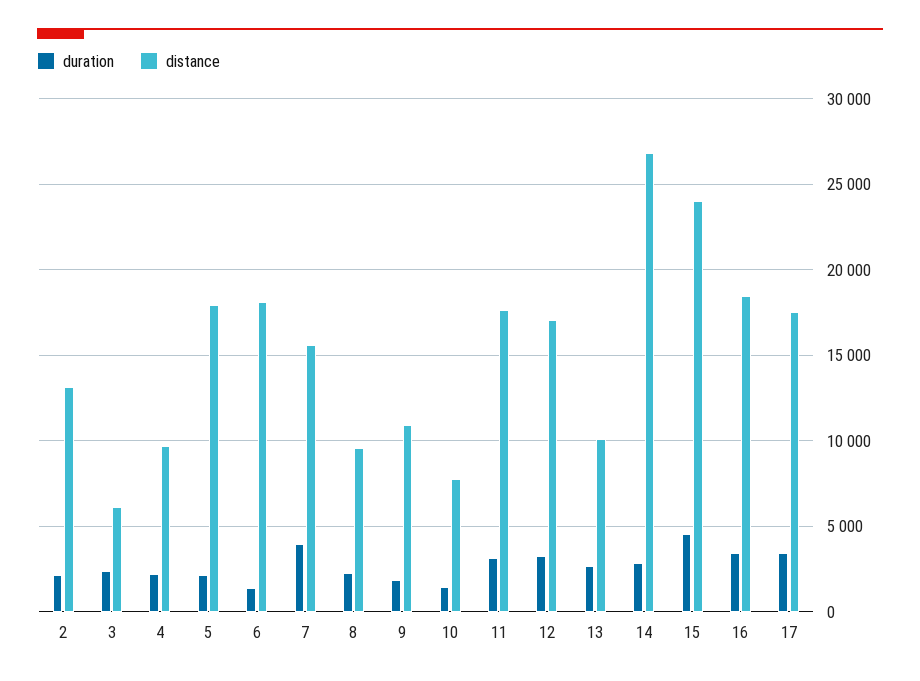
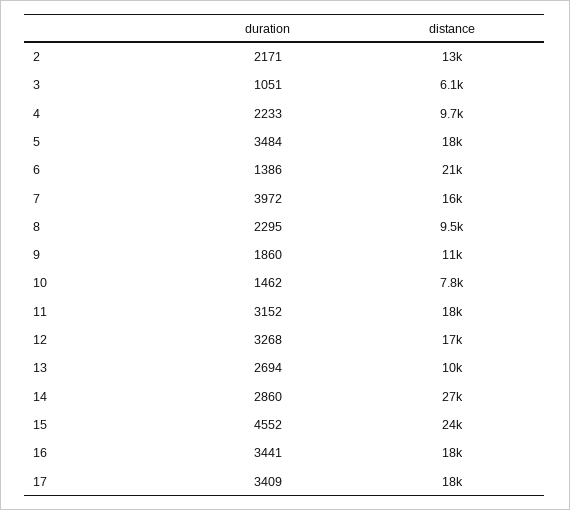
  {
    "duration": {
      "2": 2171,
-     "3": 2500,
+     "3": 1051,
      "4": 2233,
-     "5": 2000,
+     "5": 3484,
      "6": 1386,
      "7": 3972,
      "8": 2295,
      "9": 1860,
      "10": 1462,
      "11": 3152,
      "12": 3268,
      "13": 2694,
      "14": 2860,
      "15": 4552,
      "16": 3441,
      "17": 3409
    },
    "distance": {
      "2": 13000,
      "3": 6100,
      "4": 9700,
      "5": 18000,
-     "6": 18000,
+     "6": 21000,
      "7": 16000,
      "8": 9500,
      "9": 11000,
      "10": 7800,
      "11": 18000,
      "12": 17000,
      "13": 10000,
      "14": 27000,
      "15": 24000,
      "16": 18000,
      "17": 18000
    }
  }

